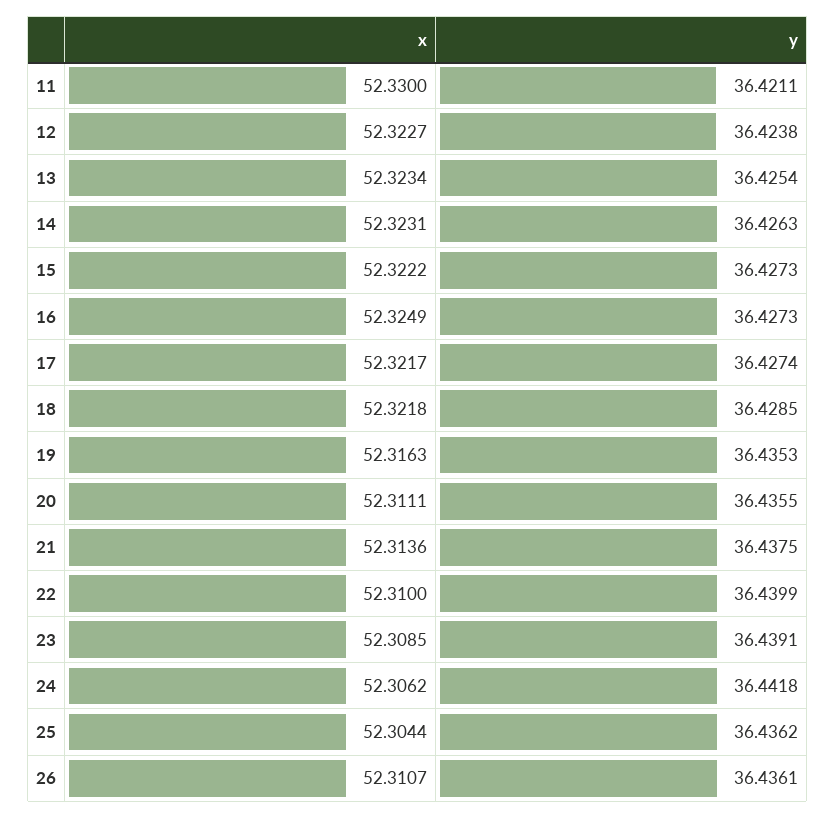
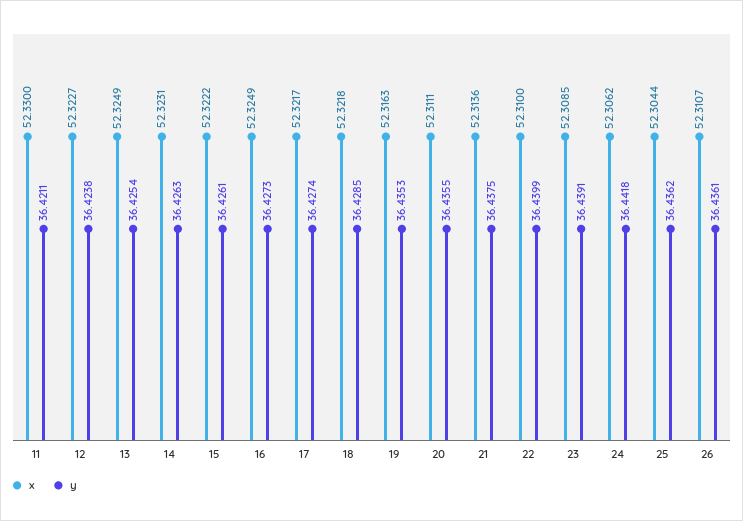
  {
    "x": {
      "11": 52.33,
      "12": 52.3227,
-     "13": 52.3234,
+     "13": 52.3249,
      "14": 52.3231,
      "15": 52.3222,
      "16": 52.3249,
      "17": 52.3217,
      "18": 52.3218,
      "19": 52.3163,
      "20": 52.3111,
      "21": 52.3136,
      "22": 52.31,
      "23": 52.3085,
      "24": 52.3062,
      "25": 52.3044,
      "26": 52.3107
    },
    "y": {
      "11": 36.4211,
      "12": 36.4238,
      "13": 36.4254,
      "14": 36.4263,
-     "15": 36.4273,
+     "15": 36.4261,
      "16": 36.4273,
      "17": 36.4274,
      "18": 36.4285,
      "19": 36.4353,
      "20": 36.4355,
      "21": 36.4375,
      "22": 36.4399,
      "23": 36.4391,
      "24": 36.4418,
      "25": 36.4362,
      "26": 36.4361
    }
  }

